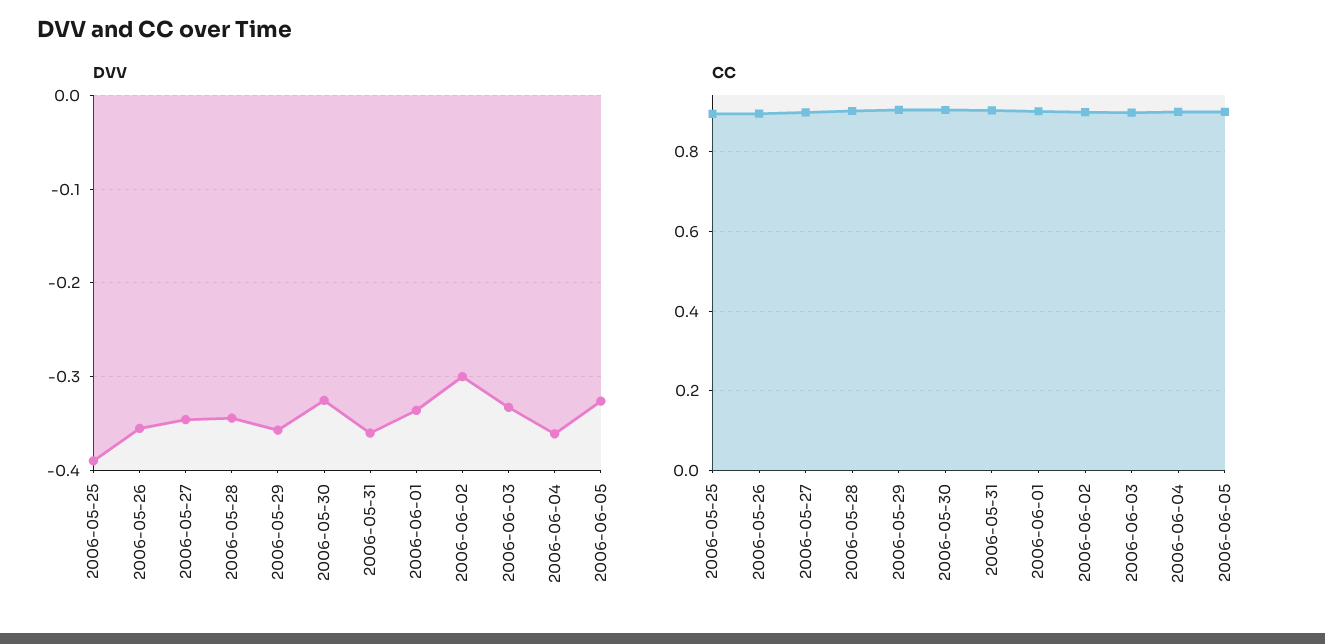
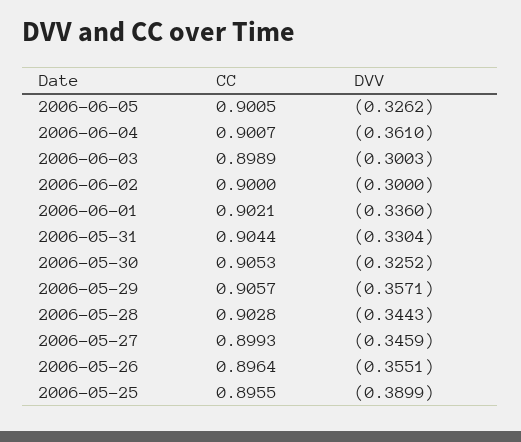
  {
    "DVV": {
      "2006-05-25": -0.3899,
      "2006-05-26": -0.3551,
      "2006-05-27": -0.3459,
      "2006-05-28": -0.3443,
      "2006-05-29": -0.3571,
      "2006-05-30": -0.3252,
-     "2006-05-31": -0.36,
+     "2006-05-31": -0.3304,
      "2006-06-01": -0.336,
      "2006-06-02": -0.3,
-     "2006-06-03": -0.33,
+     "2006-06-03": -0.3003,
      "2006-06-04": -0.361,
      "2006-06-05": -0.3262
    },
    "CC": {
      "2006-05-25": 0.8955,
      "2006-05-26": 0.8964,
      "2006-05-27": 0.8993,
      "2006-05-28": 0.9028,
      "2006-05-29": 0.9057,
      "2006-05-30": 0.9053,
      "2006-05-31": 0.9044,
      "2006-06-01": 0.9021,
      "2006-06-02": 0.9,
      "2006-06-03": 0.8989,
      "2006-06-04": 0.9007,
      "2006-06-05": 0.9005
    }
  }

